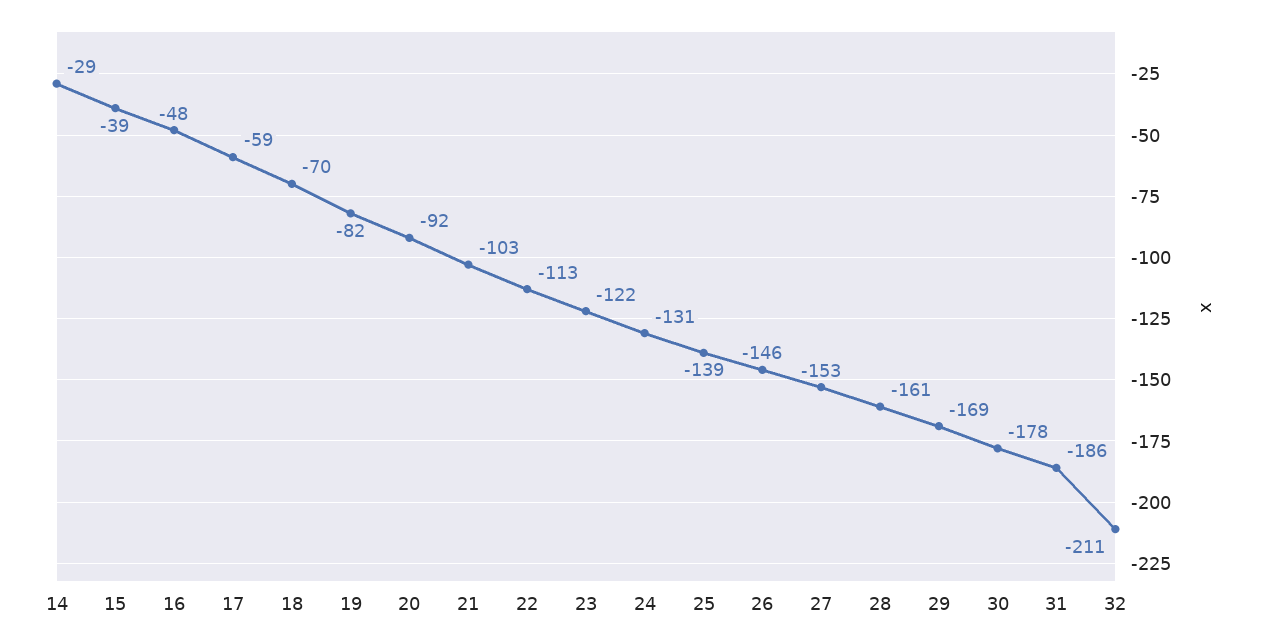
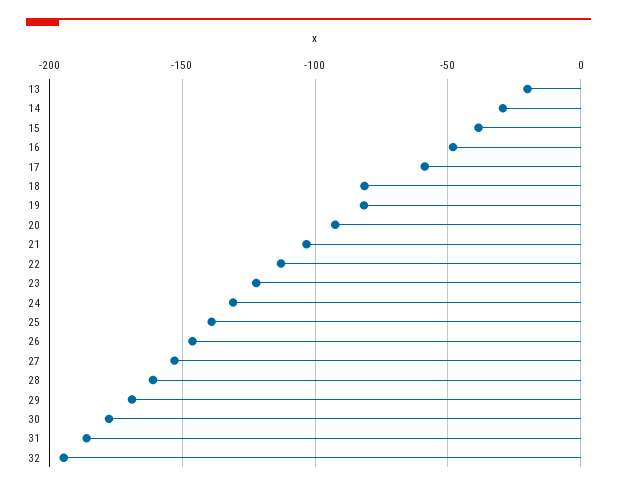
  {
    "14": -29,
    "15": -39,
    "16": -48,
    "17": -59,
-   "18": -70,
+   "18": -80,
    "19": -82,
    "20": -92,
    "21": -103,
    "22": -113,
    "23": -122,
    "24": -131,
    "25": -139,
    "26": -146,
    "27": -153,
    "28": -161,
    "29": -169,
    "30": -178,
    "31": -186,
-   "32": -211
+   "32": -195,
+   "13": -20
  }

